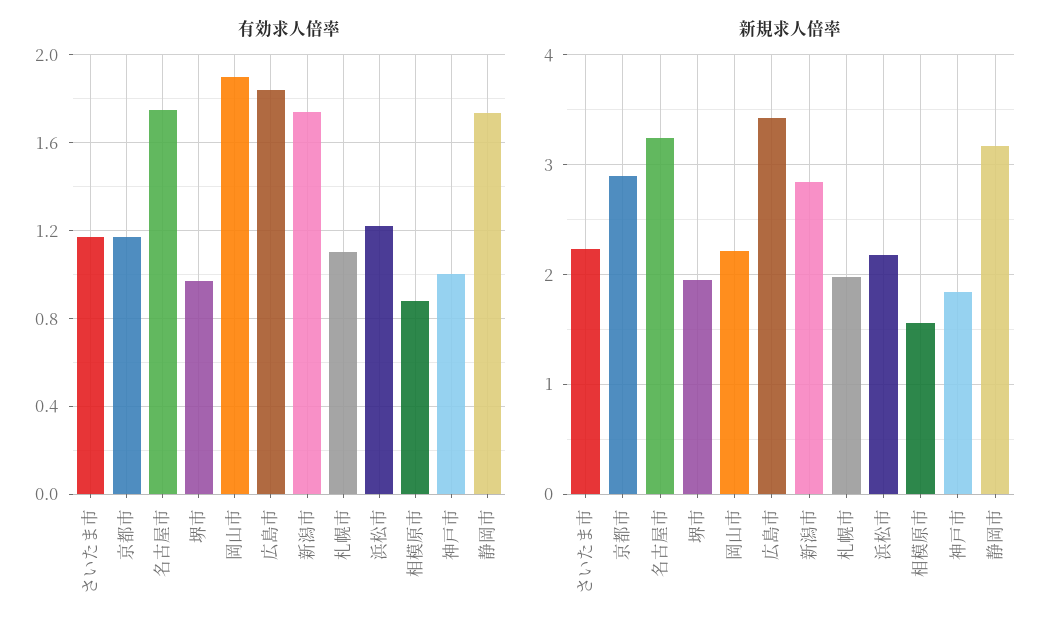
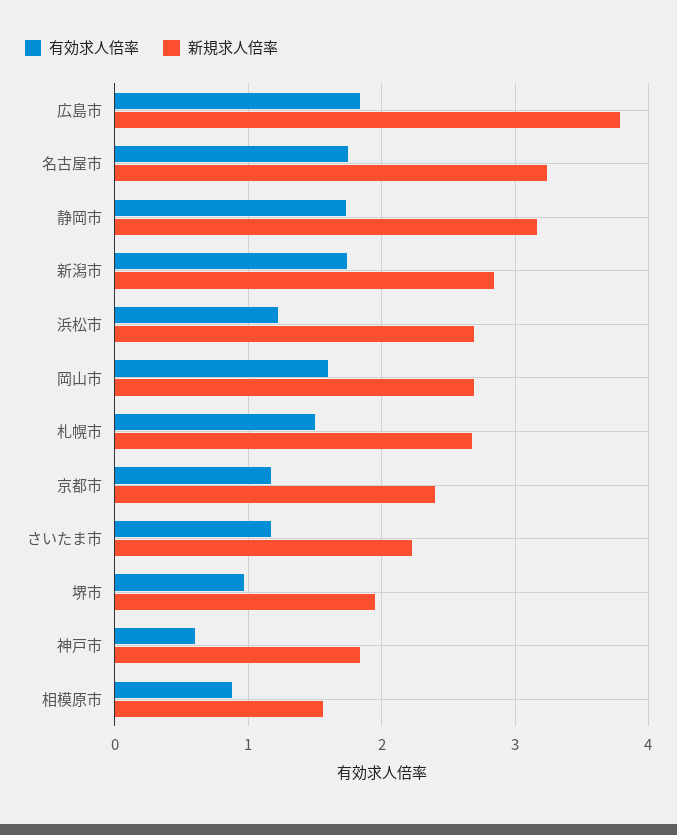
  {
    "有効求人倍率": {
      "さいたま市": 1.15,
      "京都市": 1.15,
      "名古屋市": 1.75,
      "堺市": 0.95,
-     "岡山市": 1.9,
+     "岡山市": 1.6,
      "広島市": 1.85,
      "新潟市": 1.75,
-     "札幌市": 1.1,
+     "札幌市": 1.5,
      "浜松市": 1.2,
      "相模原市": 0.9,
-     "神戸市": 1,
+     "神戸市": 0.6,
      "静岡市": 1.75
    },
    "新規求人倍率": {
      "さいたま市": 2.2,
-     "京都市": 2.9,
+     "京都市": 2.4,
      "名古屋市": 3.2,
      "堺市": 2,
-     "岡山市": 2.2,
+     "岡山市": 2.7,
-     "広島市": 3.4,
+     "広島市": 3.8,
      "新潟市": 2.8,
-     "札幌市": 2,
+     "札幌市": 2.7,
-     "浜松市": 2.2,
+     "浜松市": 2.7,
      "相模原市": 1.6,
      "神戸市": 1.8,
      "静岡市": 3.2
    }
  }

